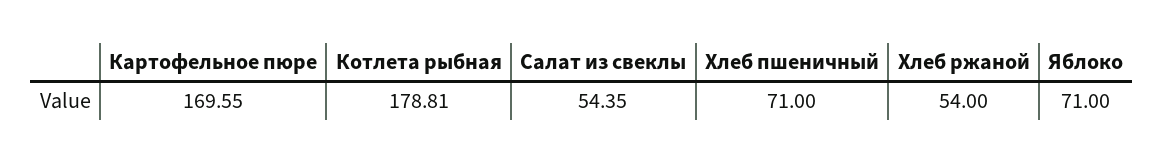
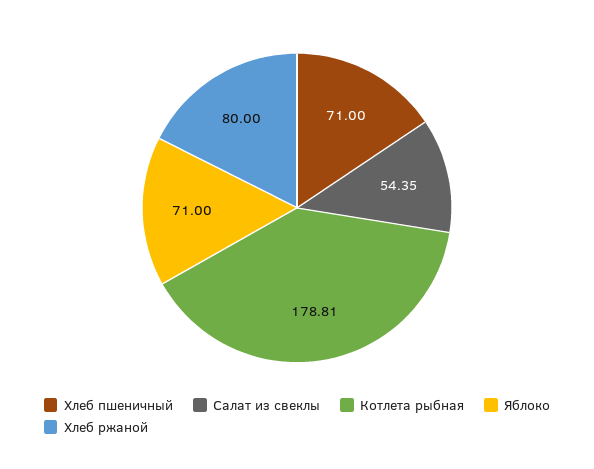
  {
-   "Картофельное пюре": 169.55,
    "Котлета рыбная": 178.81,
    "Салат из свеклы": 54.35,
    "Хлеб пшеничный": 71,
-   "Хлеб ржаной": 54,
+   "Хлеб ржаной": 80,
    "Яблоко": 71
  }

